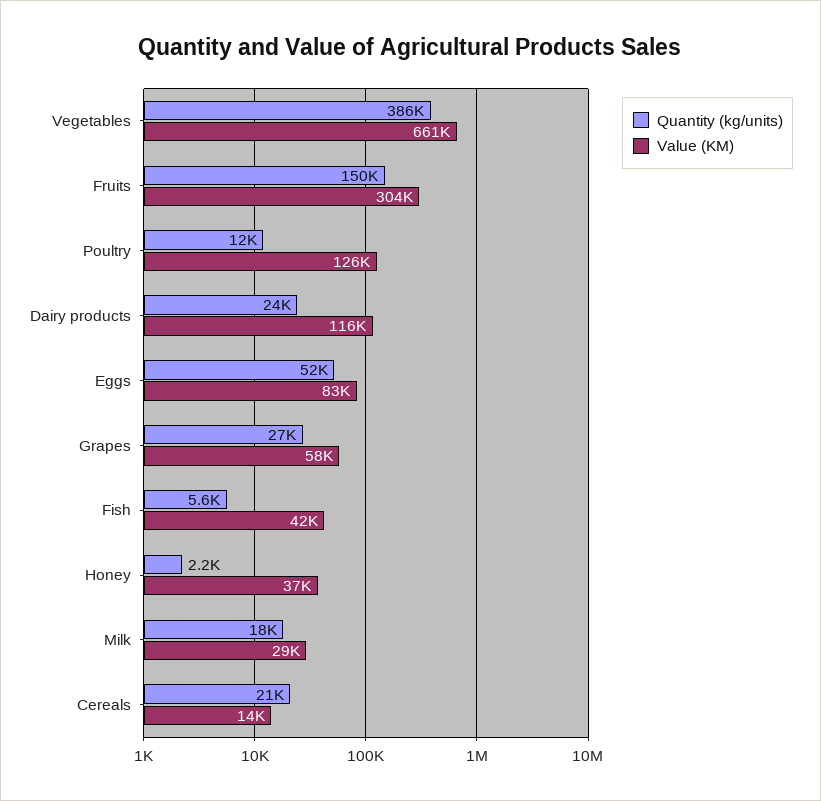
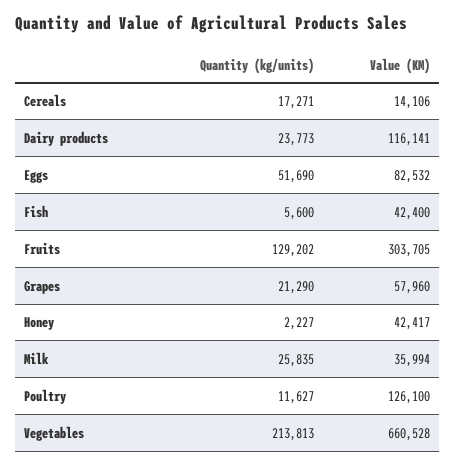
  {
    "Quantity (kg/units)": {
-     "Vegetables": 386000,
+     "Vegetables": 213813,
-     "Fruits": 150000,
+     "Fruits": 129202,
      "Poultry": 11627,
      "Dairy products": 23773,
      "Eggs": 51690,
-     "Grapes": 27000,
+     "Grapes": 21290,
      "Fish": 5600,
      "Honey": 2227,
-     "Milk": 18000,
+     "Milk": 25835,
-     "Cereals": 21000
+     "Cereals": 17271
    },
    "Value (KM)": {
      "Vegetables": 660528,
      "Fruits": 303705,
      "Poultry": 126100,
      "Dairy products": 116141,
      "Eggs": 82532,
      "Grapes": 57960,
      "Fish": 42400,
-     "Honey": 37000,
+     "Honey": 42417,
-     "Milk": 29000,
+     "Milk": 35994,
      "Cereals": 14106
    }
  }

